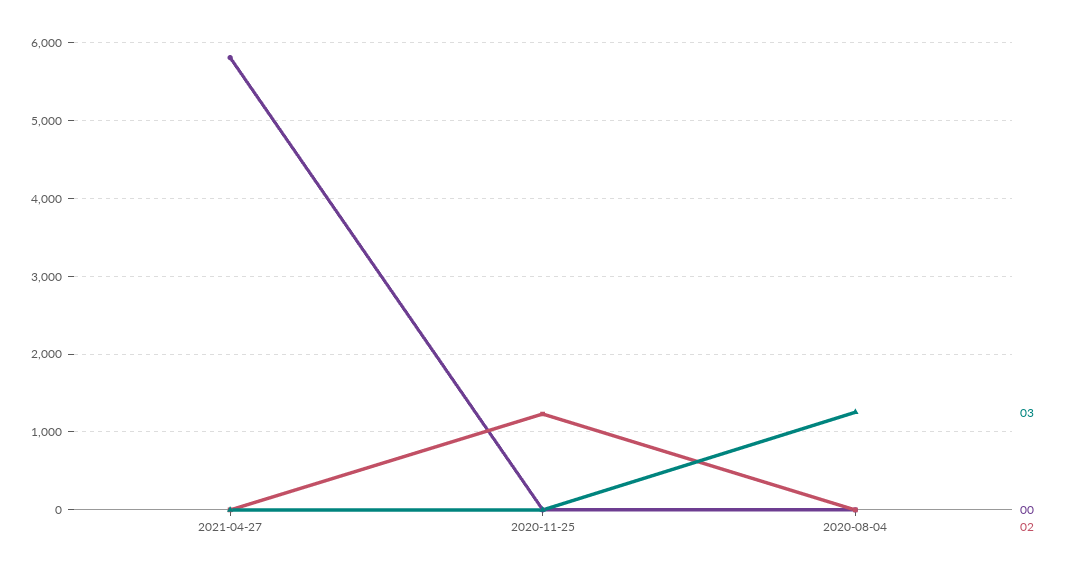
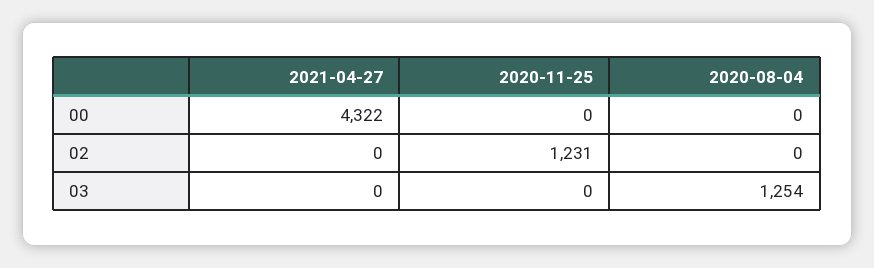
  {
    "03": {
      "2021-04-27": 0,
      "2020-11-25": 0,
      "2020-08-04": 1254
    },
    "00": {
-     "2021-04-27": 5800,
+     "2021-04-27": 4322,
      "2020-11-25": 0,
      "2020-08-04": 0
    },
    "02": {
      "2021-04-27": 0,
      "2020-11-25": 1231,
      "2020-08-04": 0
    }
  }

